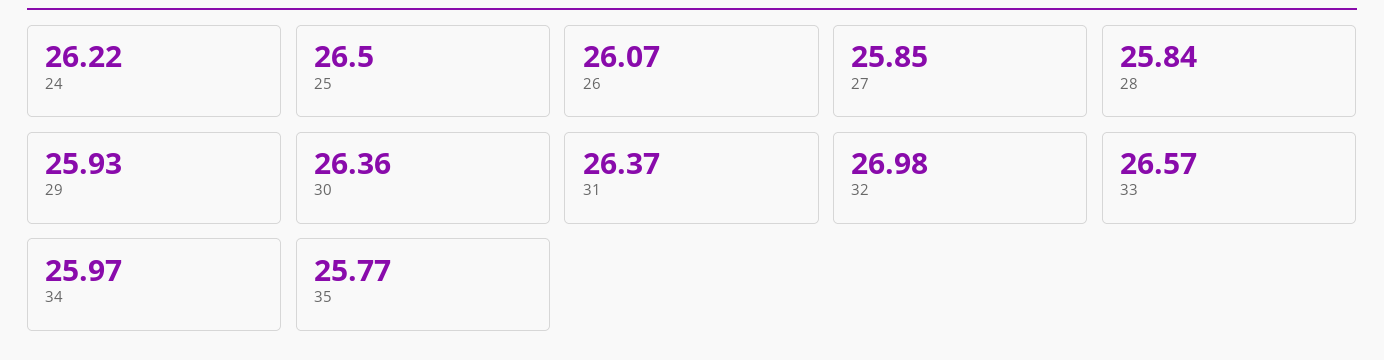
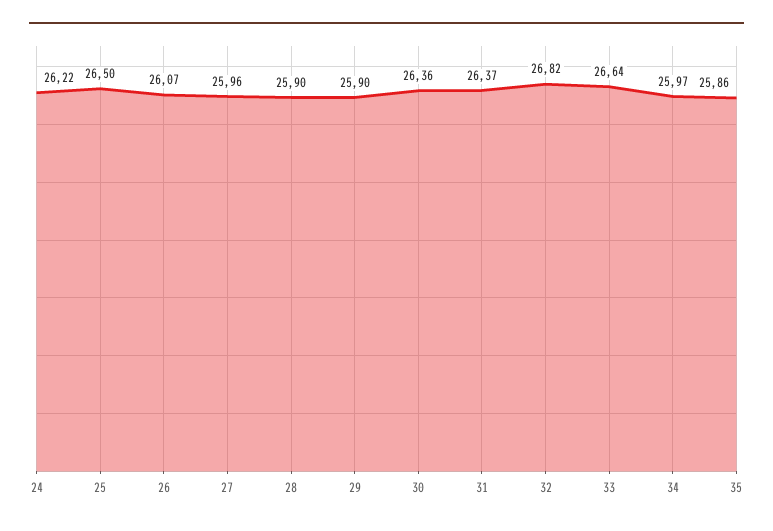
  {
    "24": 26.22,
    "25": 26.5,
    "26": 26.07,
-   "27": 25.85,
+   "27": 25.96,
-   "28": 25.84,
+   "28": 25.9,
-   "29": 25.93,
+   "29": 25.9,
    "30": 26.36,
    "31": 26.37,
-   "32": 26.98,
+   "32": 26.82,
-   "33": 26.57,
+   "33": 26.64,
    "34": 25.97,
-   "35": 25.77
+   "35": 25.86
  }

